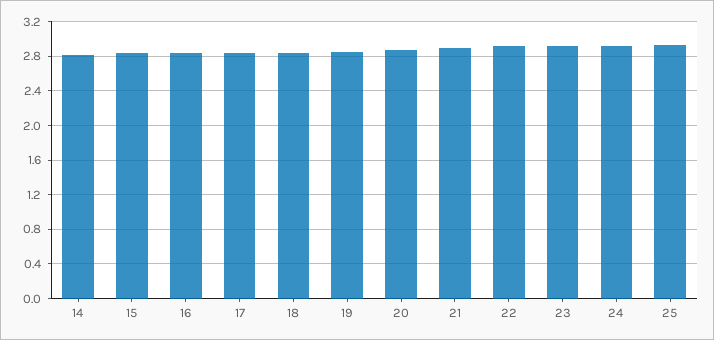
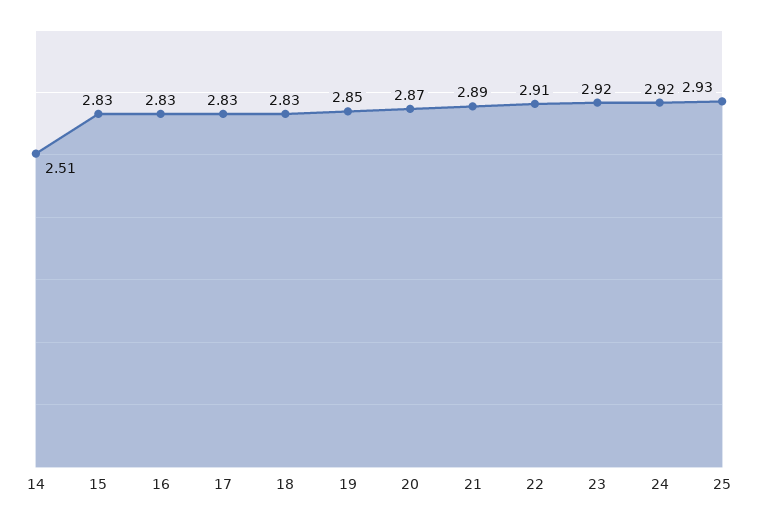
  {
-   "14": 2.8,
+   "14": 2.51,
    "15": 2.83,
    "16": 2.83,
    "17": 2.83,
    "18": 2.83,
    "19": 2.85,
    "20": 2.87,
    "21": 2.89,
    "22": 2.91,
    "23": 2.92,
    "24": 2.92,
    "25": 2.93
  }

